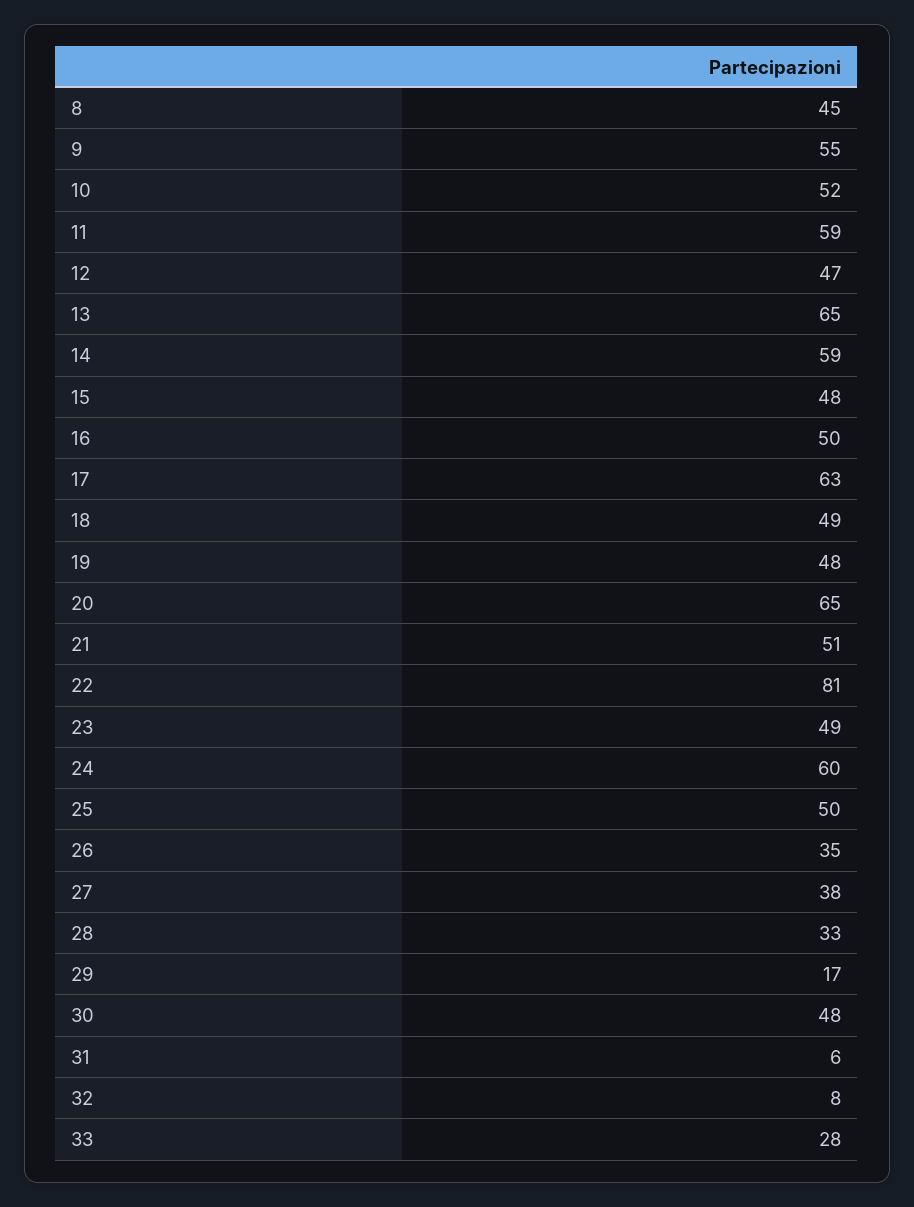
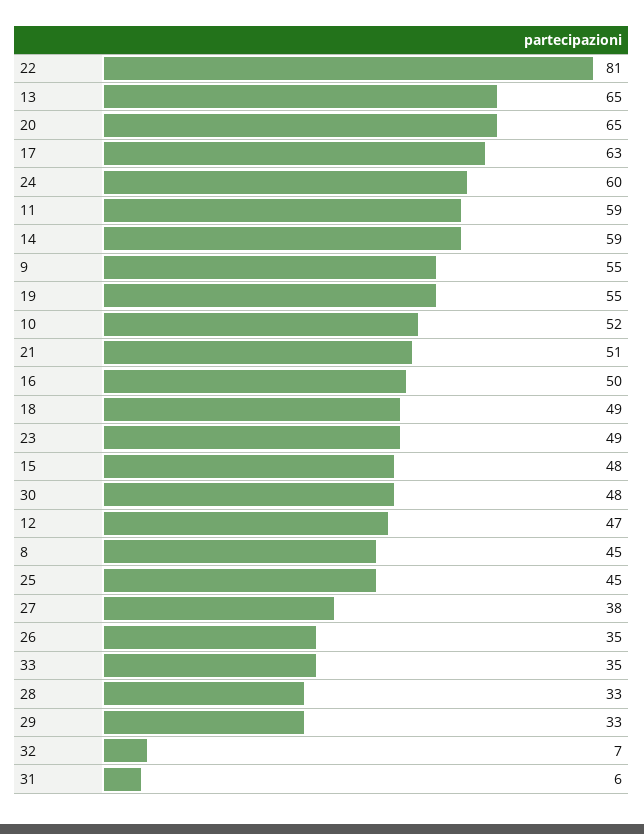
  {
    "8": 45,
    "9": 55,
    "10": 52,
    "11": 59,
    "12": 47,
    "13": 65,
    "14": 59,
    "15": 48,
    "16": 50,
    "17": 63,
    "18": 49,
-   "19": 48,
+   "19": 55,
    "20": 65,
    "21": 51,
    "22": 81,
    "23": 49,
    "24": 60,
-   "25": 50,
+   "25": 45,
    "26": 35,
    "27": 38,
    "28": 33,
-   "29": 17,
+   "29": 33,
    "30": 48,
    "31": 6,
-   "32": 8,
+   "32": 7,
-   "33": 28
+   "33": 35
  }

